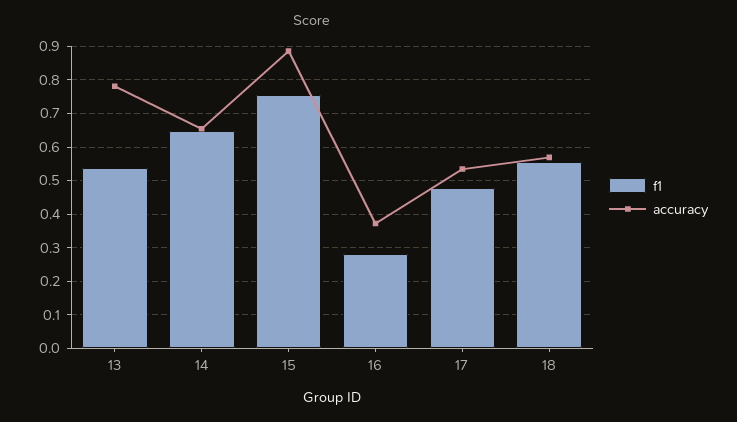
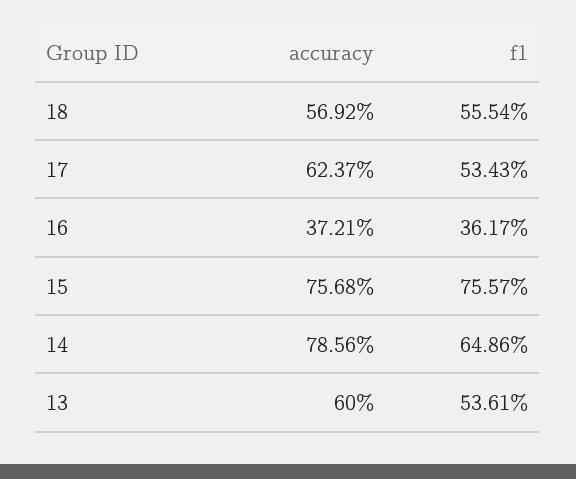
  {
    "f1": {
      "13": 0.5361,
      "14": 0.6486,
      "15": 0.7557,
-     "16": 0.28,
+     "16": 0.3617,
-     "17": 0.48,
+     "17": 0.5343,
      "18": 0.5554
    },
    "accuracy": {
-     "13": 0.78,
+     "13": 0.6,
-     "14": 0.66,
+     "14": 0.7856,
-     "15": 0.88,
+     "15": 0.7568,
      "16": 0.3721,
-     "17": 0.54,
+     "17": 0.6237,
      "18": 0.5692
    }
  }

